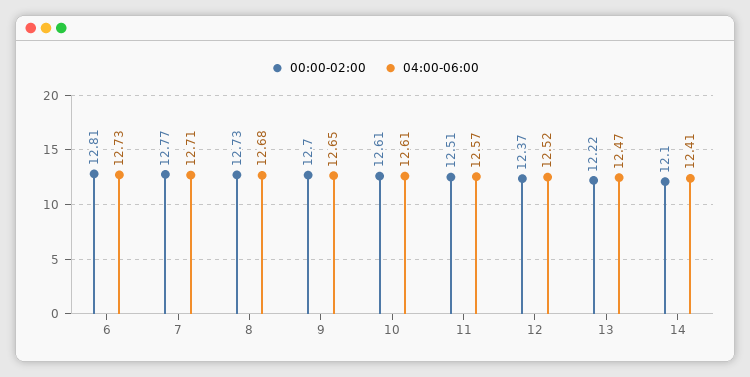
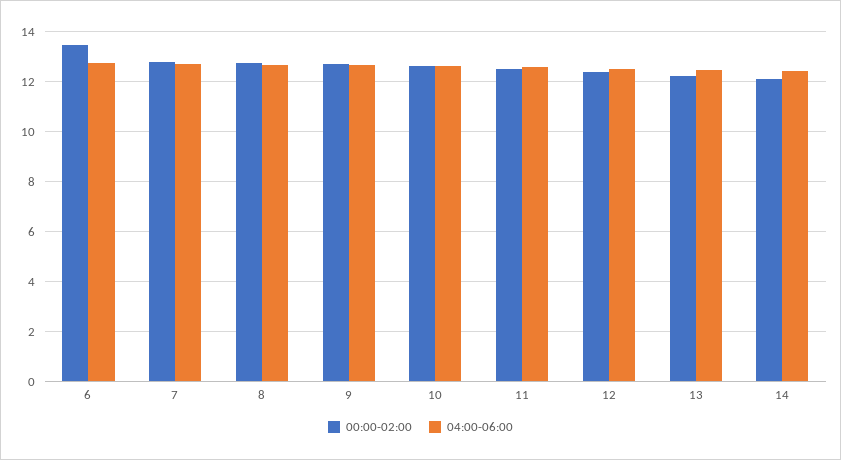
  {
    "00:00-02:00": {
-     "6": 12.81,
+     "6": 13.5,
      "7": 12.77,
      "8": 12.73,
      "9": 12.7,
      "10": 12.61,
      "11": 12.51,
      "12": 12.37,
      "13": 12.22,
      "14": 12.1
    },
    "04:00-06:00": {
      "6": 12.73,
      "7": 12.71,
      "8": 12.68,
      "9": 12.65,
      "10": 12.61,
      "11": 12.57,
      "12": 12.52,
      "13": 12.47,
      "14": 12.41
    }
  }

